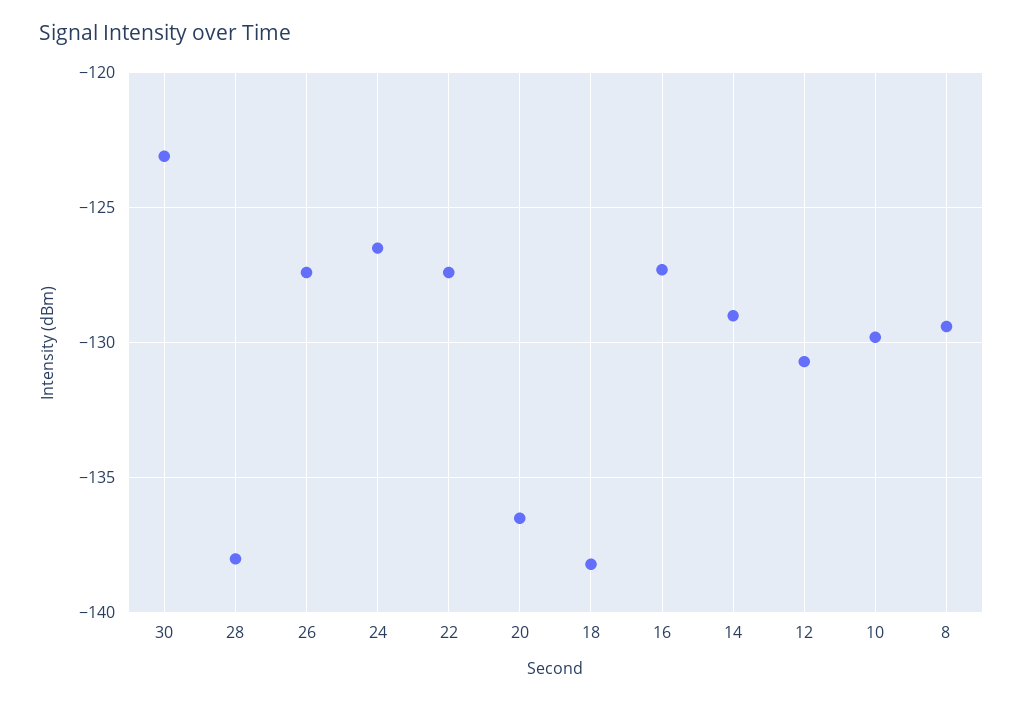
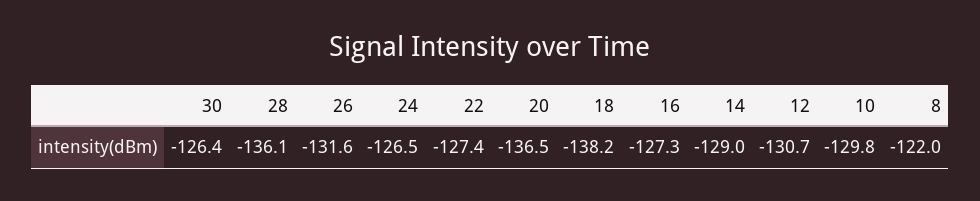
  {
-   "30": -123,
+   "30": -126.4,
-   "28": -138,
+   "28": -136.1,
-   "26": -127.5,
+   "26": -131.6,
    "24": -126.5,
    "22": -127.4,
    "20": -136.5,
    "18": -138.2,
    "16": -127.3,
    "14": -129,
    "12": -130.7,
    "10": -129.8,
-   "8": -129.5
+   "8": -122
  }

